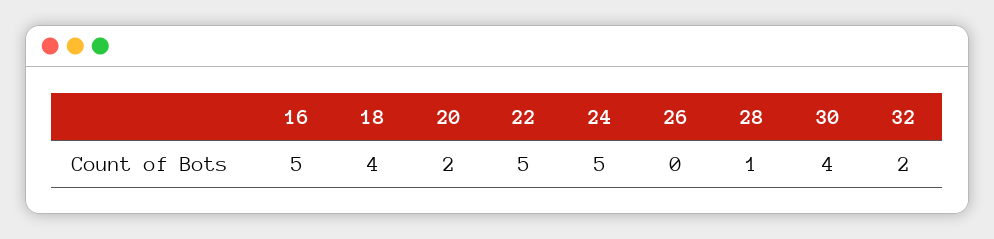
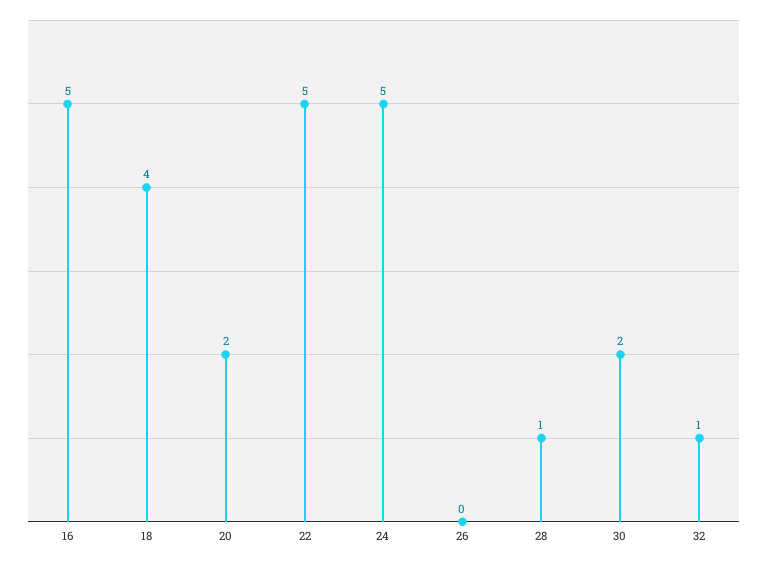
  {
    "16": 5,
    "18": 4,
    "20": 2,
    "22": 5,
    "24": 5,
    "26": 0,
    "28": 1,
-   "30": 4,
+   "30": 2,
-   "32": 2
+   "32": 1
  }

